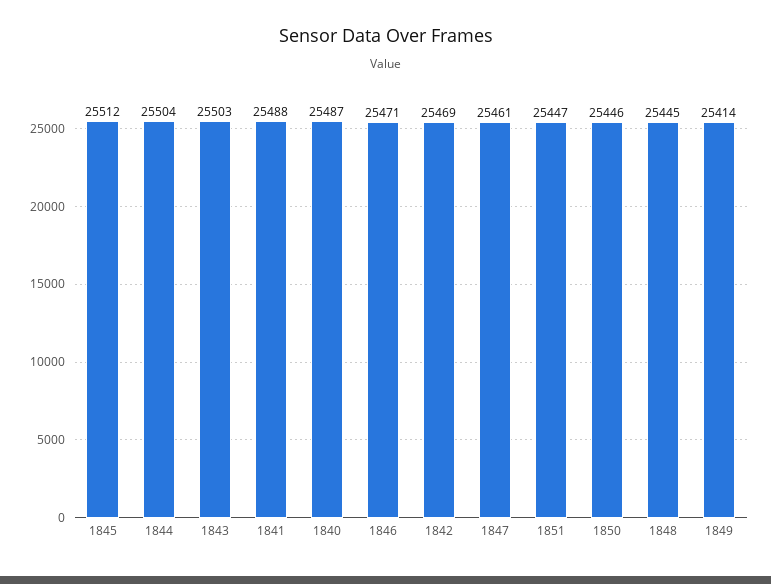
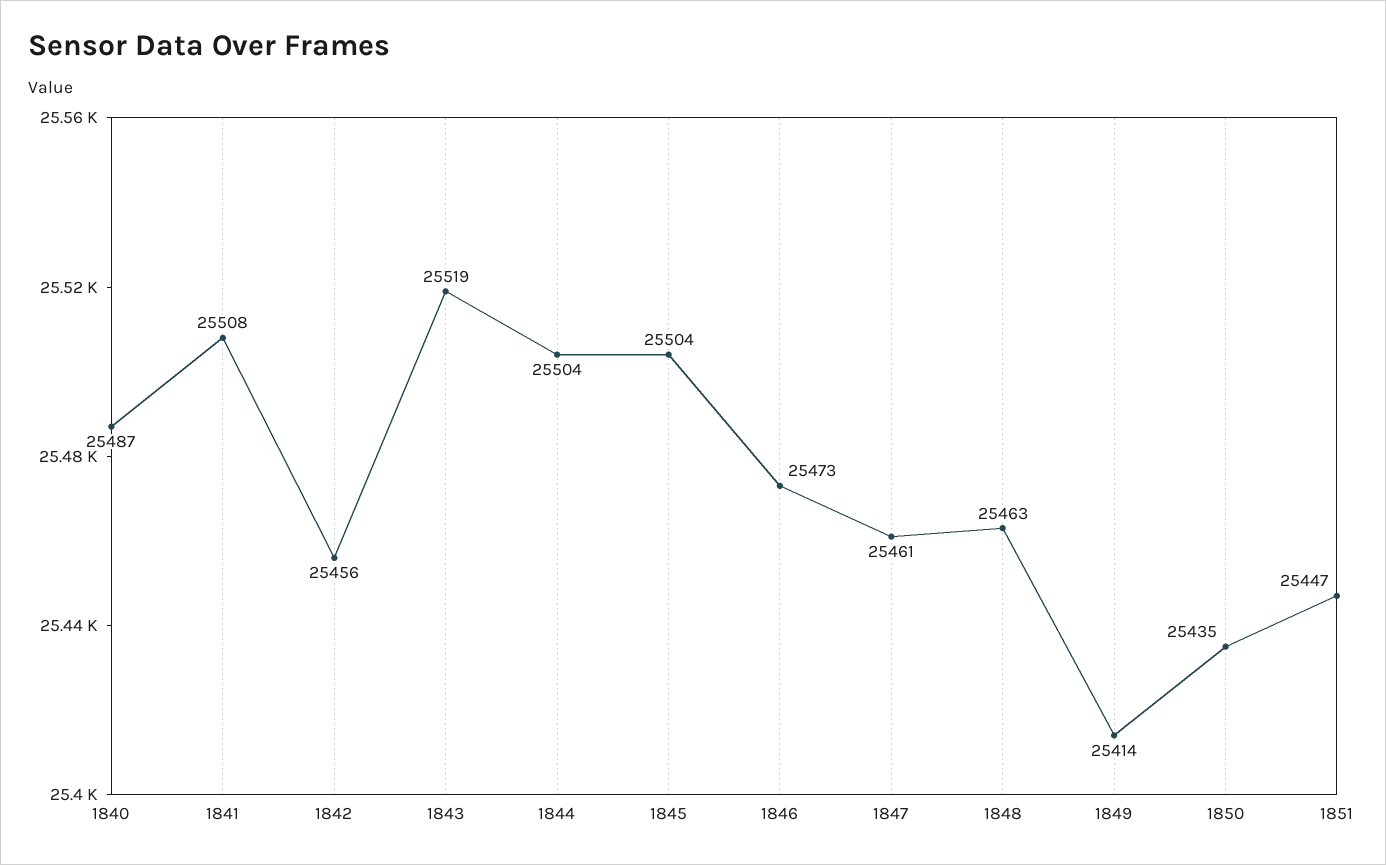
  {
-   "1845": 25512,
+   "1845": 25504,
    "1844": 25504,
-   "1843": 25503,
+   "1843": 25519,
-   "1841": 25488,
+   "1841": 25508,
    "1840": 25487,
-   "1846": 25471,
+   "1846": 25473,
-   "1842": 25469,
+   "1842": 25456,
    "1847": 25461,
    "1851": 25447,
-   "1850": 25446,
+   "1850": 25435,
-   "1848": 25445,
+   "1848": 25463,
    "1849": 25414
  }

